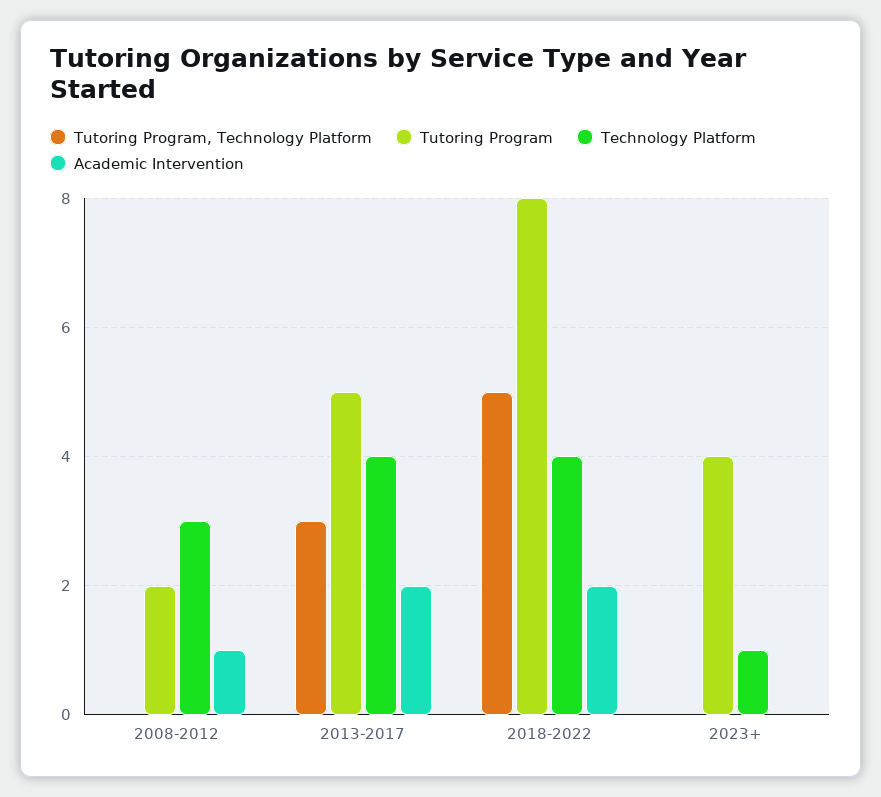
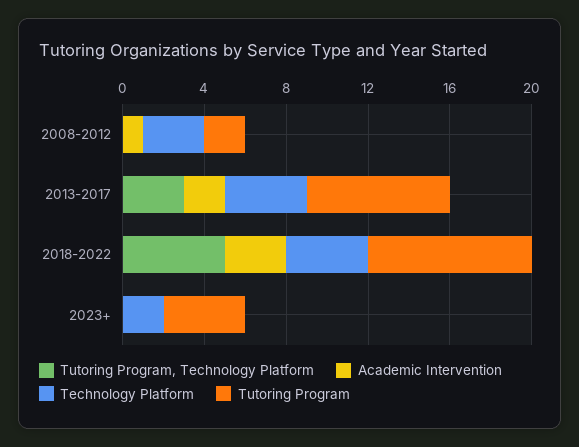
  {
    "Tutoring Program, Technology Platform": {
      "2008-2012": 0,
      "2013-2017": 3,
      "2018-2022": 5,
      "2023+": 0
    },
    "Tutoring Program": {
      "2008-2012": 2,
-     "2013-2017": 5,
+     "2013-2017": 7,
      "2018-2022": 8,
      "2023+": 4
    },
    "Technology Platform": {
      "2008-2012": 3,
      "2013-2017": 4,
      "2018-2022": 4,
-     "2023+": 1
+     "2023+": 2
    },
    "Academic Intervention": {
      "2008-2012": 1,
      "2013-2017": 2,
-     "2018-2022": 2,
+     "2018-2022": 3,
      "2023+": 0
    }
  }

